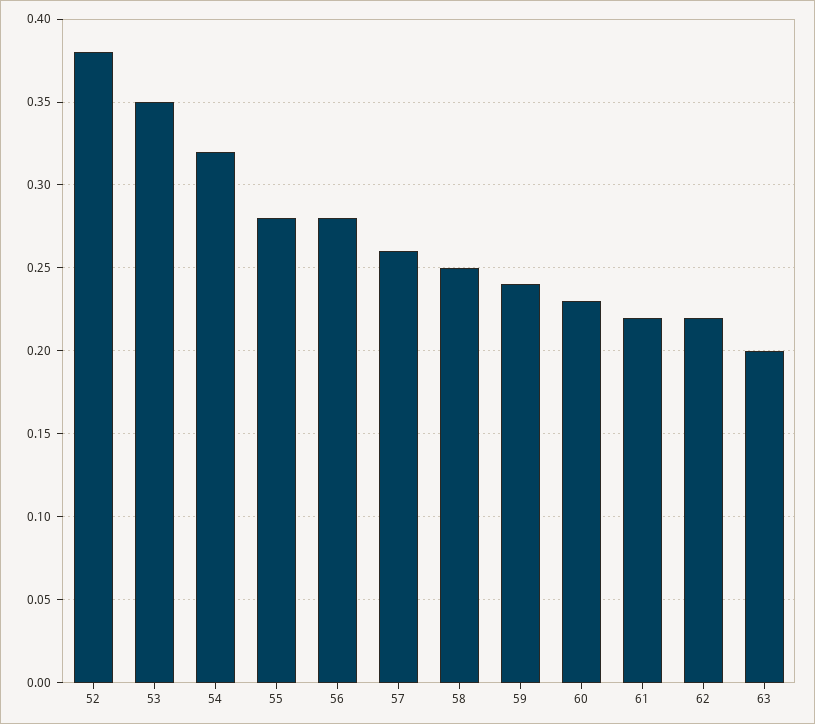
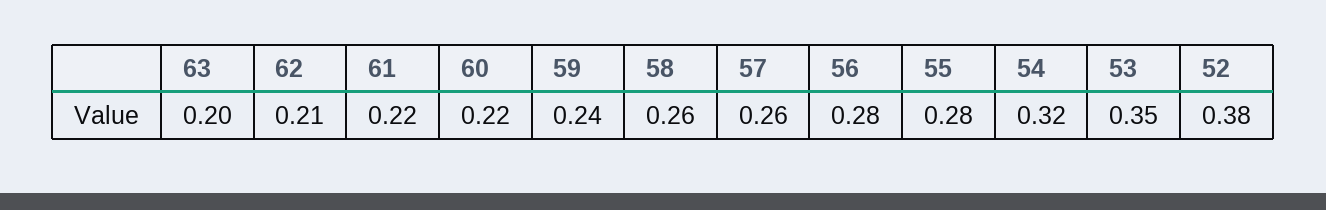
  {
    "52": 0.38,
    "53": 0.35,
    "54": 0.32,
    "55": 0.28,
    "56": 0.28,
    "57": 0.26,
-   "58": 0.25,
+   "58": 0.26,
    "59": 0.24,
-   "60": 0.23,
+   "60": 0.22,
    "61": 0.22,
-   "62": 0.22,
+   "62": 0.21,
    "63": 0.2
  }

